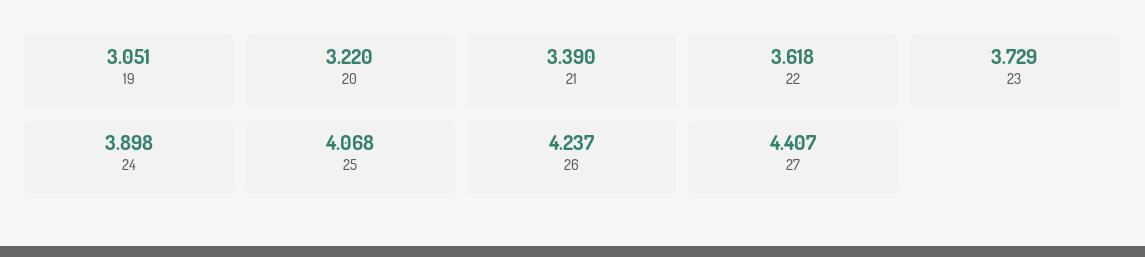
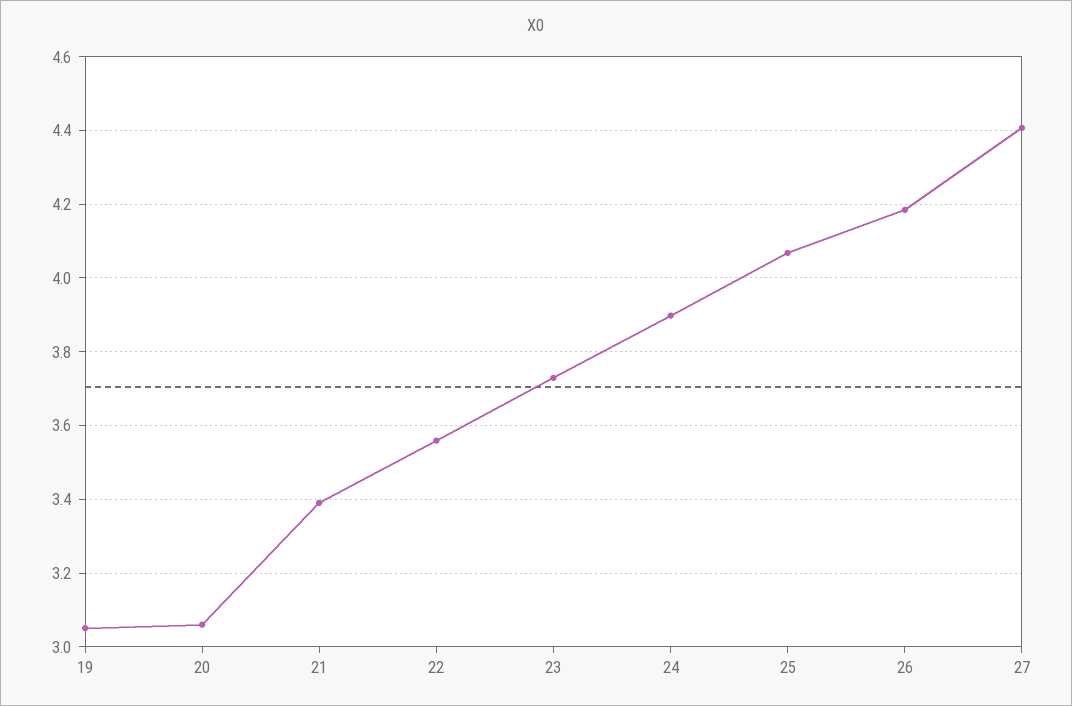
  {
    "19": 3.051,
-   "20": 3.22,
+   "20": 3.06,
    "21": 3.39,
-   "22": 3.618,
+   "22": 3.56,
    "23": 3.729,
    "24": 3.898,
    "25": 4.068,
-   "26": 4.237,
+   "26": 4.18,
    "27": 4.407
  }

